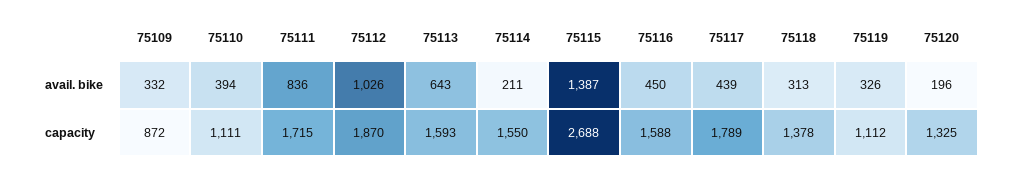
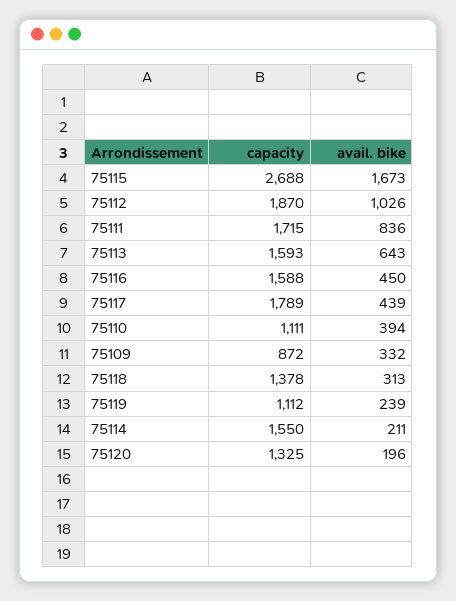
  {
    "75109": {
      "avail. bike": 332,
      "capacity": 872
    },
    "75110": {
      "avail. bike": 394,
      "capacity": 1111
    },
    "75111": {
      "avail. bike": 836,
      "capacity": 1715
    },
    "75112": {
      "avail. bike": 1026,
      "capacity": 1870
    },
    "75113": {
      "avail. bike": 643,
      "capacity": 1593
    },
    "75114": {
      "avail. bike": 211,
      "capacity": 1550
    },
    "75115": {
-     "avail. bike": 1387,
+     "avail. bike": 1673,
      "capacity": 2688
    },
    "75116": {
      "avail. bike": 450,
      "capacity": 1588
    },
    "75117": {
      "avail. bike": 439,
      "capacity": 1789
    },
    "75118": {
      "avail. bike": 313,
      "capacity": 1378
    },
    "75119": {
-     "avail. bike": 326,
+     "avail. bike": 239,
      "capacity": 1112
    },
    "75120": {
      "avail. bike": 196,
      "capacity": 1325
    }
  }

